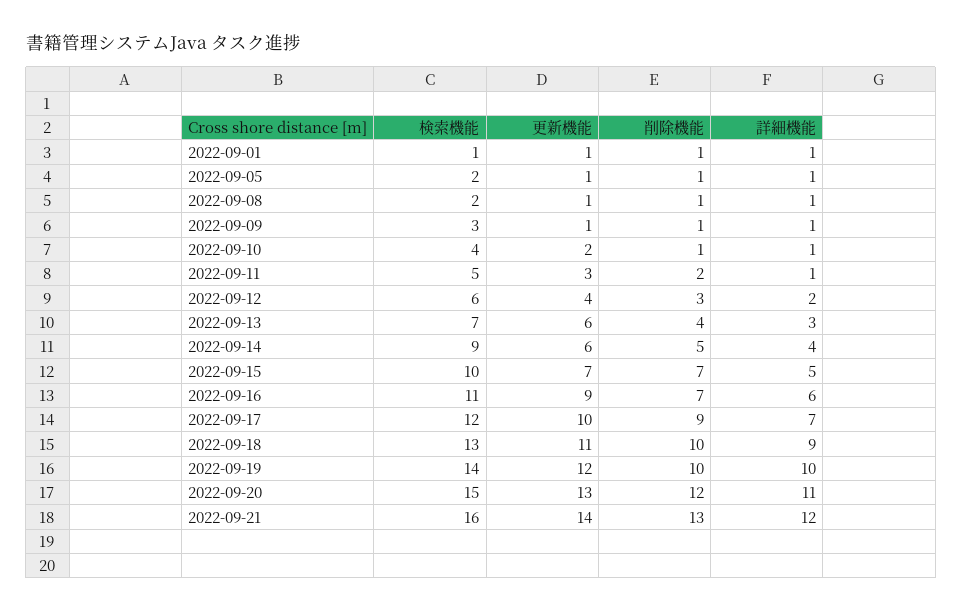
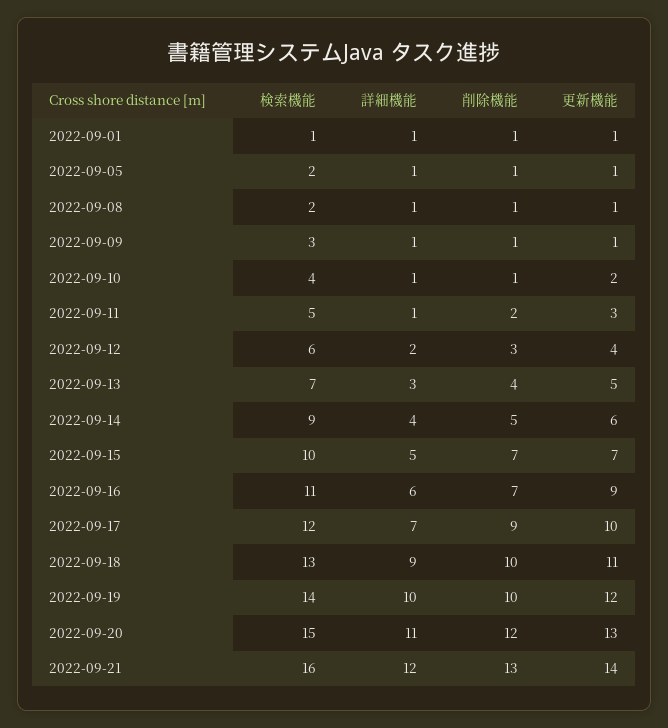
  {
    "検索機能": {
      "2022-09-01": 1,
      "2022-09-05": 2,
      "2022-09-08": 2,
      "2022-09-09": 3,
      "2022-09-10": 4,
      "2022-09-11": 5,
      "2022-09-12": 6,
      "2022-09-13": 7,
      "2022-09-14": 9,
      "2022-09-15": 10,
      "2022-09-16": 11,
      "2022-09-17": 12,
      "2022-09-18": 13,
      "2022-09-19": 14,
      "2022-09-20": 15,
      "2022-09-21": 16
    },
    "更新機能": {
      "2022-09-01": 1,
      "2022-09-05": 1,
      "2022-09-08": 1,
      "2022-09-09": 1,
      "2022-09-10": 2,
      "2022-09-11": 3,
      "2022-09-12": 4,
-     "2022-09-13": 6,
+     "2022-09-13": 5,
      "2022-09-14": 6,
      "2022-09-15": 7,
      "2022-09-16": 9,
      "2022-09-17": 10,
      "2022-09-18": 11,
      "2022-09-19": 12,
      "2022-09-20": 13,
      "2022-09-21": 14
    },
    "削除機能": {
      "2022-09-01": 1,
      "2022-09-05": 1,
      "2022-09-08": 1,
      "2022-09-09": 1,
      "2022-09-10": 1,
      "2022-09-11": 2,
      "2022-09-12": 3,
      "2022-09-13": 4,
      "2022-09-14": 5,
      "2022-09-15": 7,
      "2022-09-16": 7,
      "2022-09-17": 9,
      "2022-09-18": 10,
      "2022-09-19": 10,
      "2022-09-20": 12,
      "2022-09-21": 13
    },
    "詳細機能": {
      "2022-09-01": 1,
      "2022-09-05": 1,
      "2022-09-08": 1,
      "2022-09-09": 1,
      "2022-09-10": 1,
      "2022-09-11": 1,
      "2022-09-12": 2,
      "2022-09-13": 3,
      "2022-09-14": 4,
      "2022-09-15": 5,
      "2022-09-16": 6,
      "2022-09-17": 7,
      "2022-09-18": 9,
      "2022-09-19": 10,
      "2022-09-20": 11,
      "2022-09-21": 12
    }
  }

